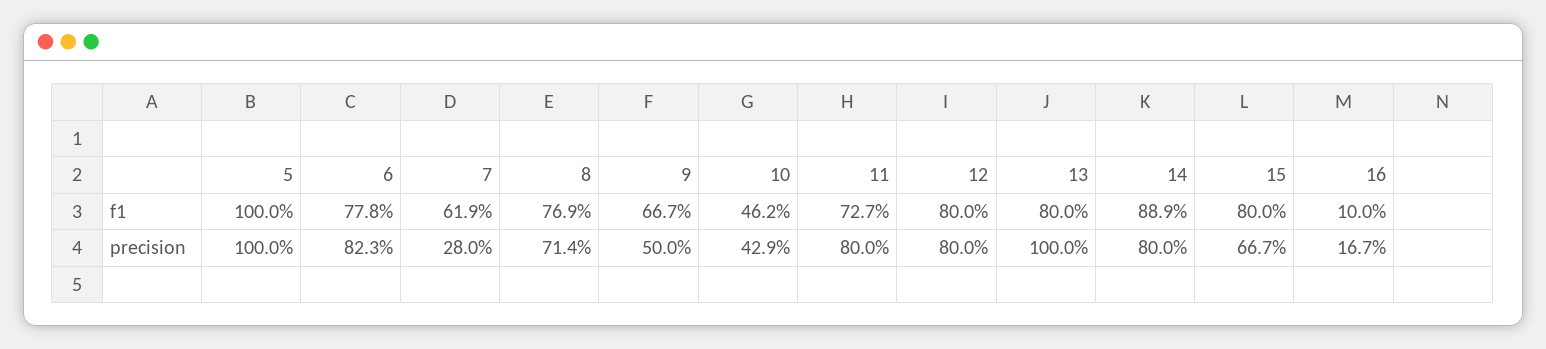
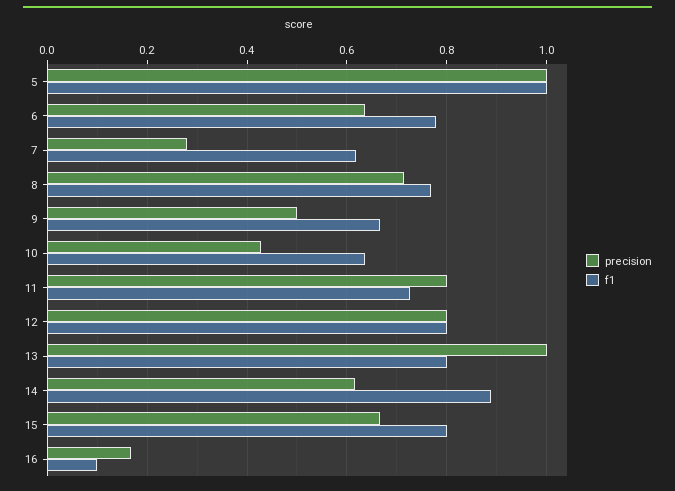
  {
    "f1": {
      "5": 1,
      "6": 0.778,
      "7": 0.619,
      "8": 0.769,
      "9": 0.667,
-     "10": 0.462,
+     "10": 0.64,
      "11": 0.727,
      "12": 0.8,
      "13": 0.8,
      "14": 0.889,
      "15": 0.8,
      "16": 0.1
    },
    "precision": {
      "5": 1,
-     "6": 0.823,
+     "6": 0.64,
      "7": 0.28,
      "8": 0.714,
      "9": 0.5,
      "10": 0.429,
      "11": 0.8,
      "12": 0.8,
      "13": 1,
-     "14": 0.8,
+     "14": 0.62,
      "15": 0.667,
      "16": 0.167
    }
  }

